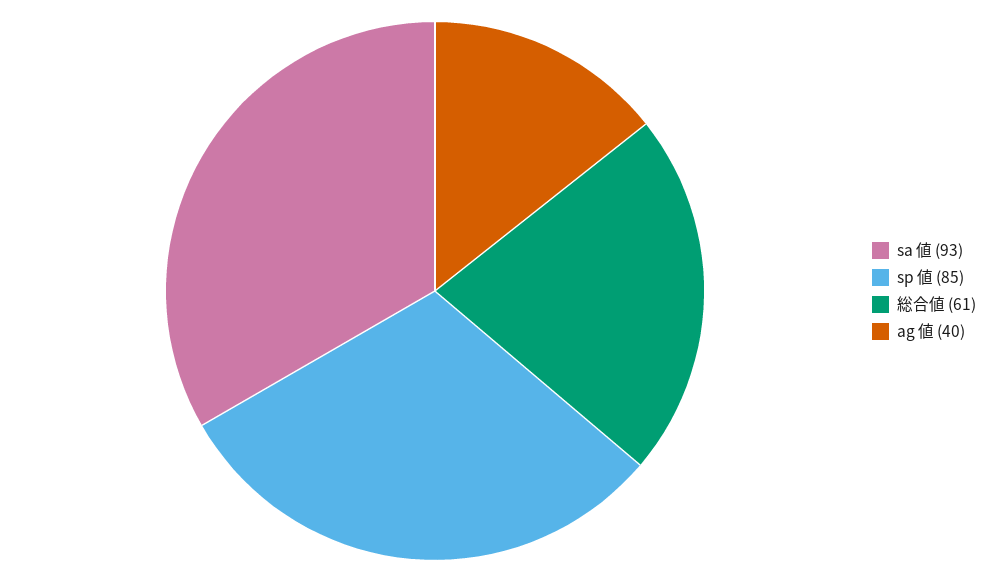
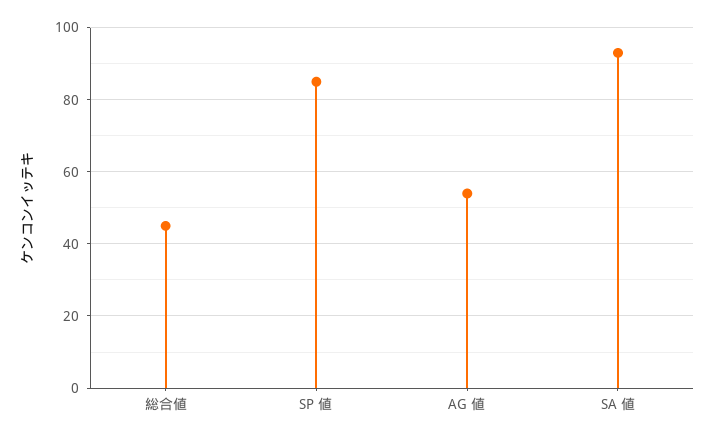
  {
    "sa 値": 93,
    "sp 値": 85,
-   "総合値": 61,
+   "総合値": 45,
-   "ag 値": 40
+   "ag 値": 55
  }

